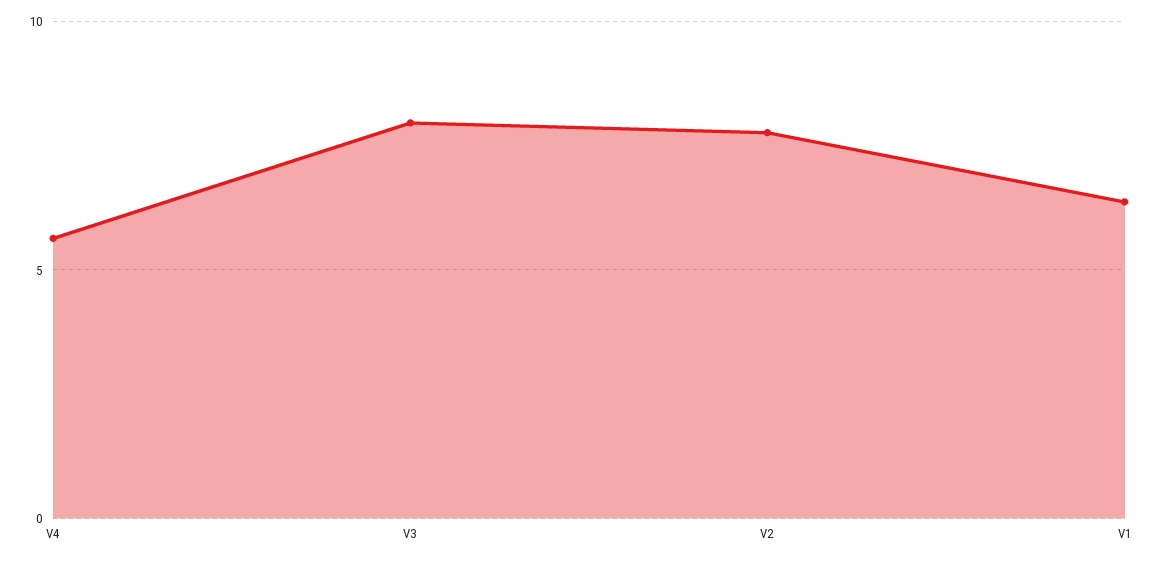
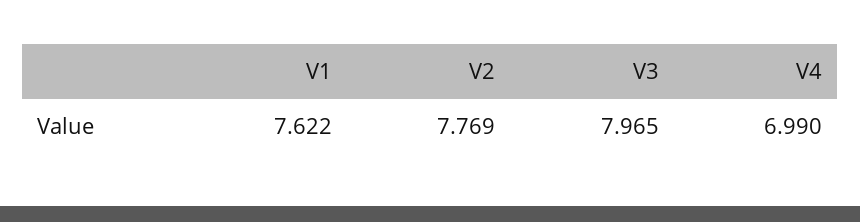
  {
-   "V4": 5.5,
+   "V4": 6.99,
    "V3": 7.965,
    "V2": 7.769,
-   "V1": 6.5
+   "V1": 7.622
  }

